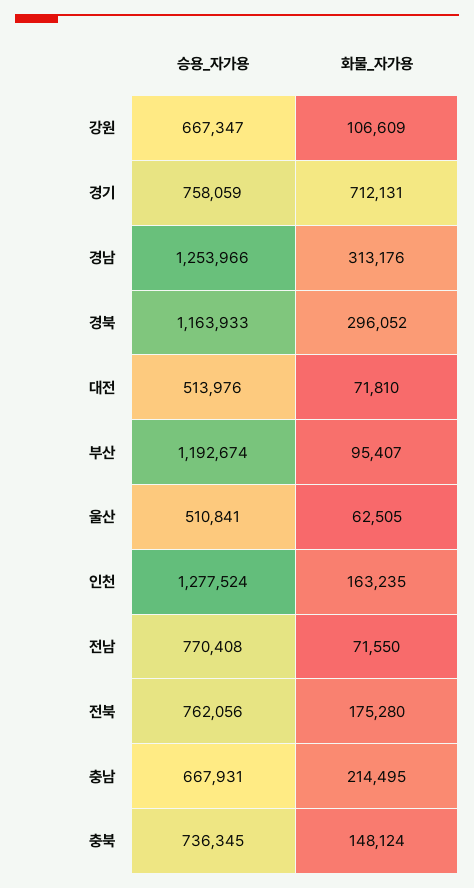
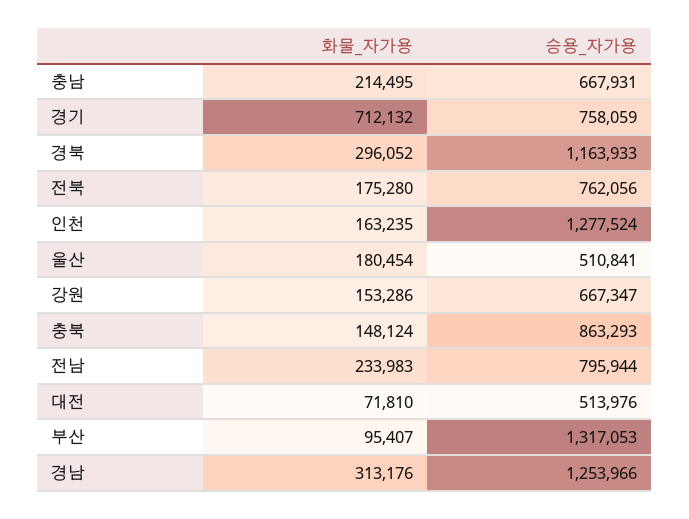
  {
    "승용_자가용": {
      "강원": 667347,
      "경기": 758059,
      "경남": 1253966,
      "경북": 1163933,
      "대전": 513976,
-     "부산": 1192674,
+     "부산": 1317053,
      "울산": 510841,
      "인천": 1277524,
-     "전남": 770408,
+     "전남": 795944,
      "전북": 762056,
      "충남": 667931,
-     "충북": 736345
+     "충북": 863293
    },
    "화물_자가용": {
-     "강원": 106609,
+     "강원": 153286,
-     "경기": 712131,
+     "경기": 712132,
      "경남": 313176,
      "경북": 296052,
      "대전": 71810,
      "부산": 95407,
-     "울산": 62505,
+     "울산": 180454,
      "인천": 163235,
-     "전남": 71550,
+     "전남": 233983,
      "전북": 175280,
      "충남": 214495,
      "충북": 148124
    }
  }

